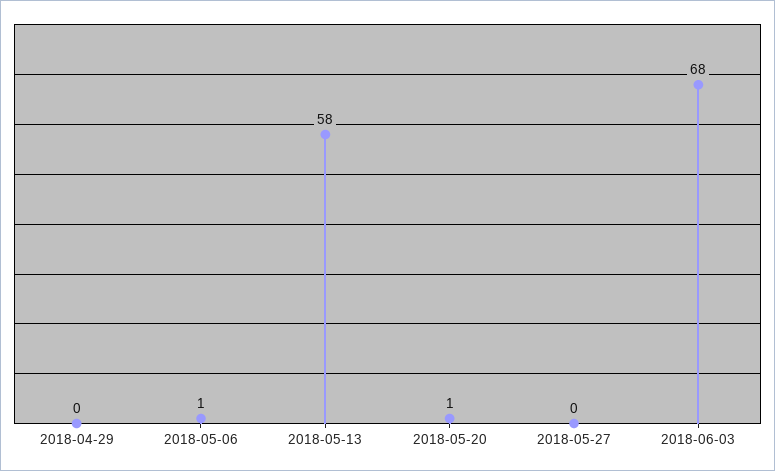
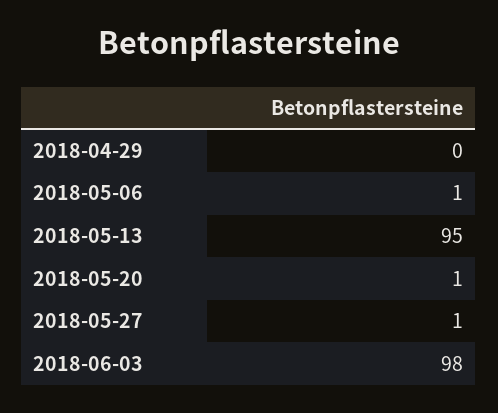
  {
    "2018-04-29": 0,
    "2018-05-06": 1,
-   "2018-05-13": 58,
+   "2018-05-13": 95,
    "2018-05-20": 1,
-   "2018-05-27": 0,
+   "2018-05-27": 1,
-   "2018-06-03": 68
+   "2018-06-03": 98
  }

